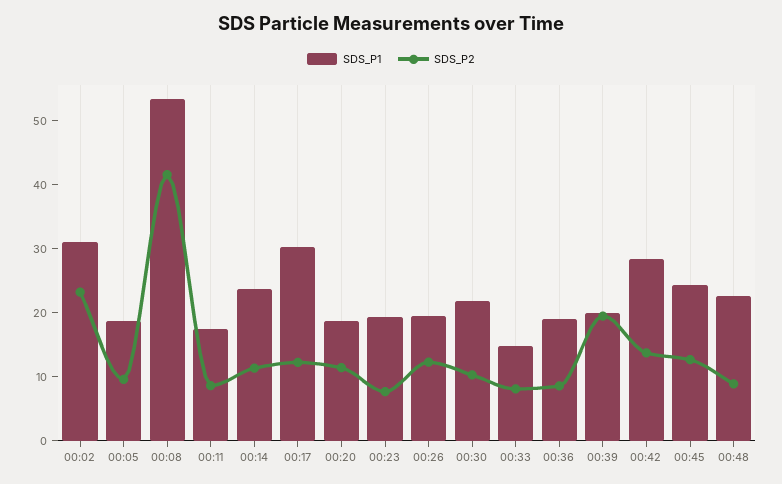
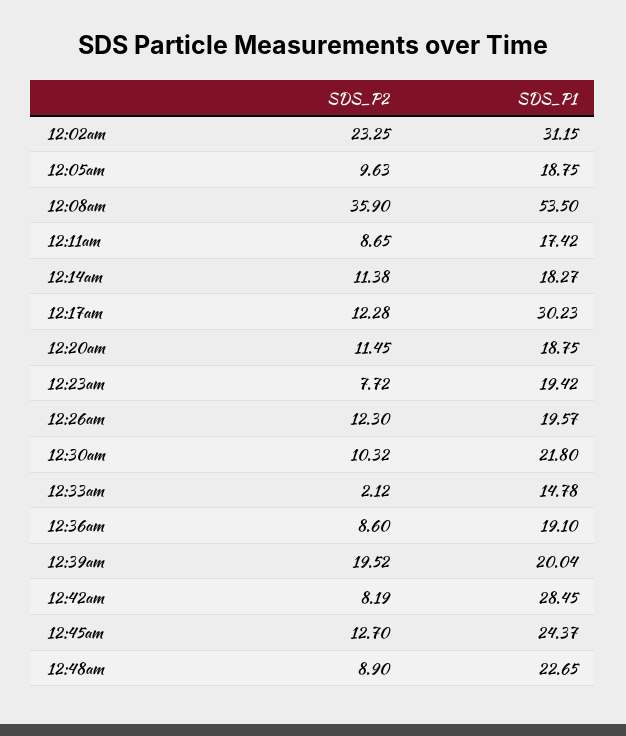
  {
    "SDS_P1": {
      "00:02": 31.15,
      "00:05": 18.75,
      "00:08": 53.5,
      "00:11": 17.42,
-     "00:14": 24,
+     "00:14": 18.27,
      "00:17": 30.23,
      "00:20": 18.75,
      "00:23": 19.42,
      "00:26": 19.57,
      "00:30": 21.8,
      "00:33": 14.78,
      "00:36": 19.1,
      "00:39": 20.04,
      "00:42": 28.45,
      "00:45": 24.37,
      "00:48": 22.65
    },
    "SDS_P2": {
      "00:02": 23.25,
      "00:05": 9.63,
-     "00:08": 42,
+     "00:08": 35.9,
      "00:11": 8.65,
      "00:14": 11.38,
      "00:17": 12.28,
      "00:20": 11.45,
      "00:23": 7.72,
      "00:26": 12.3,
      "00:30": 10.32,
-     "00:33": 8,
+     "00:33": 2.12,
      "00:36": 8.6,
      "00:39": 19.52,
-     "00:42": 14,
+     "00:42": 8.19,
      "00:45": 12.7,
      "00:48": 8.9
    }
  }

